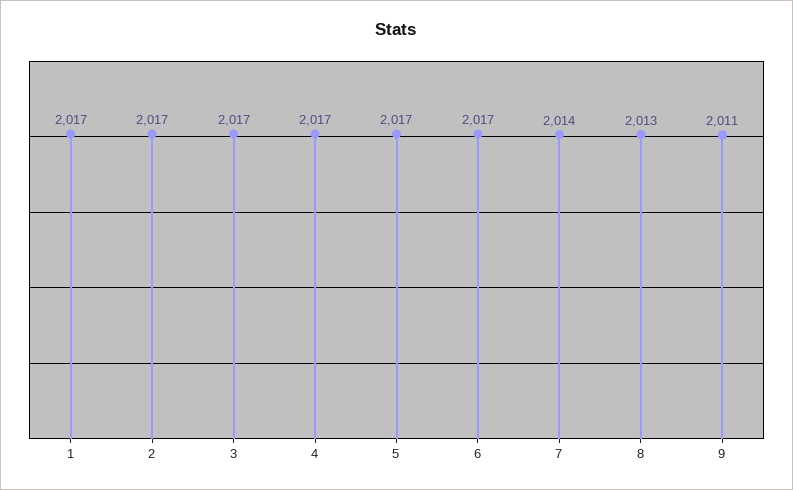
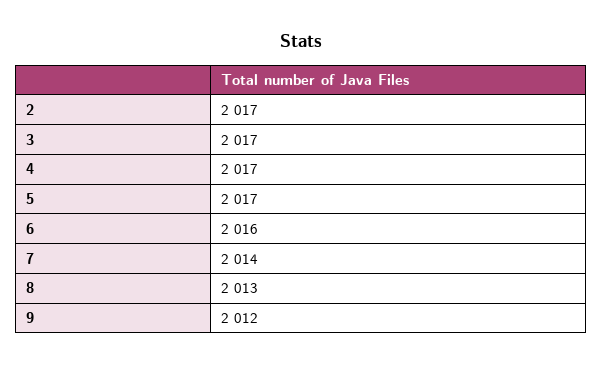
  {
-   "1": 2017,
    "2": 2017,
    "3": 2017,
    "4": 2017,
    "5": 2017,
-   "6": 2017,
+   "6": 2016,
    "7": 2014,
    "8": 2013,
-   "9": 2011
+   "9": 2012
  }

